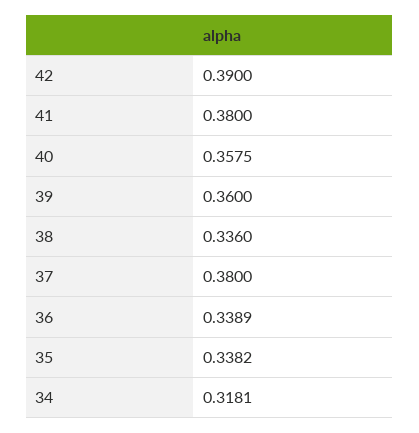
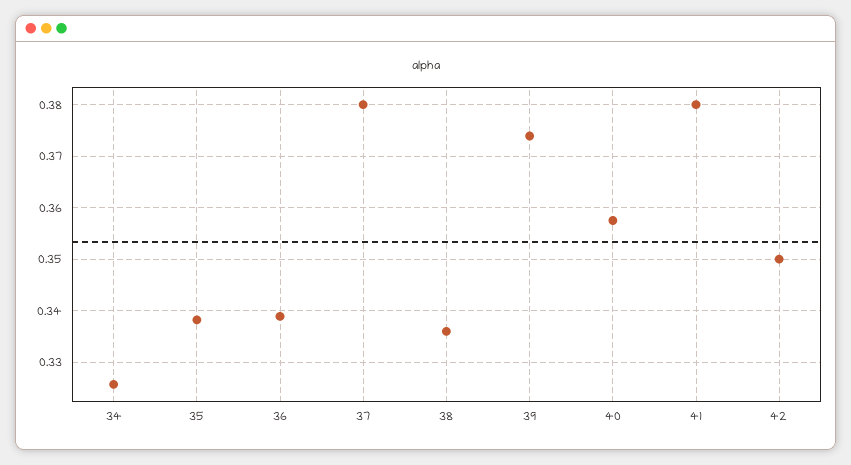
  {
-   "42": 0.39,
+   "42": 0.35,
    "41": 0.38,
    "40": 0.3575,
-   "39": 0.36,
+   "39": 0.374,
    "38": 0.336,
    "37": 0.38,
    "36": 0.3389,
    "35": 0.3382,
-   "34": 0.3181
+   "34": 0.326
  }

